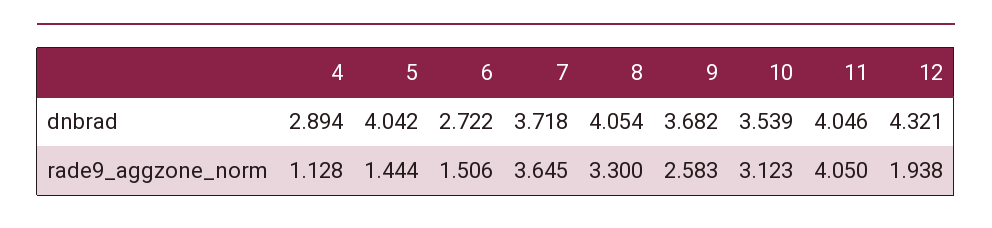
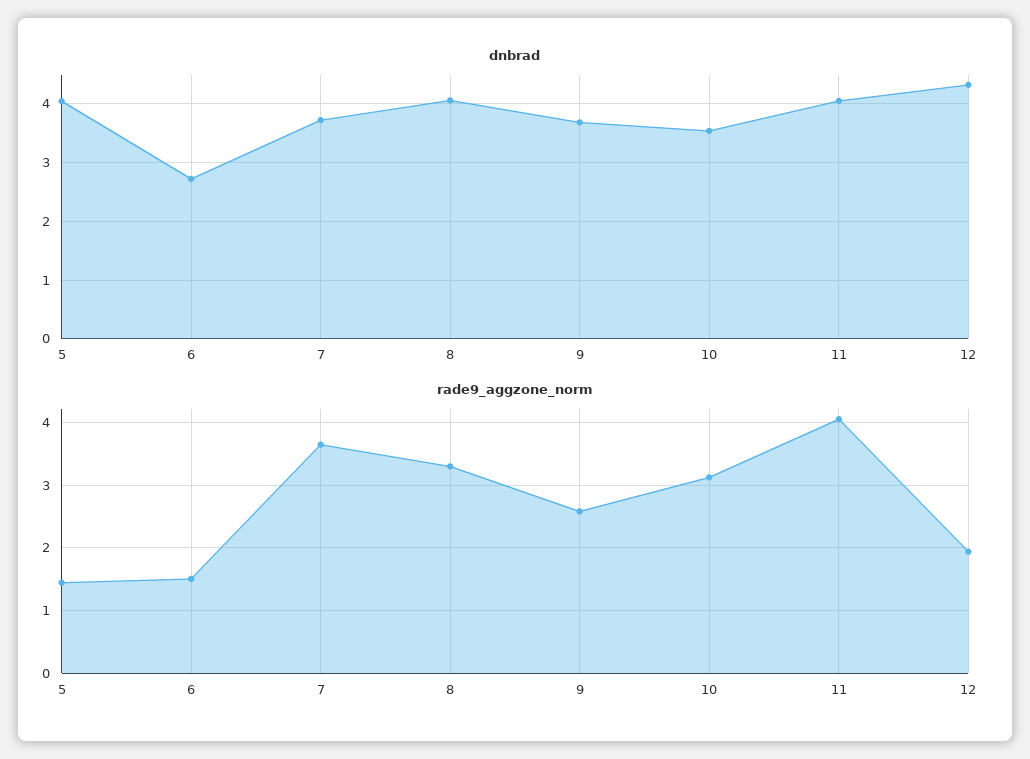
  {
    "dnbrad": {
-     "4": 2.894,
      "5": 4.042,
      "6": 2.722,
      "7": 3.718,
      "8": 4.054,
      "9": 3.682,
      "10": 3.539,
      "11": 4.046,
      "12": 4.321
    },
    "rade9_aggzone_norm": {
-     "4": 1.128,
      "5": 1.444,
      "6": 1.506,
      "7": 3.645,
      "8": 3.3,
      "9": 2.583,
      "10": 3.123,
      "11": 4.05,
      "12": 1.938
    }
  }

